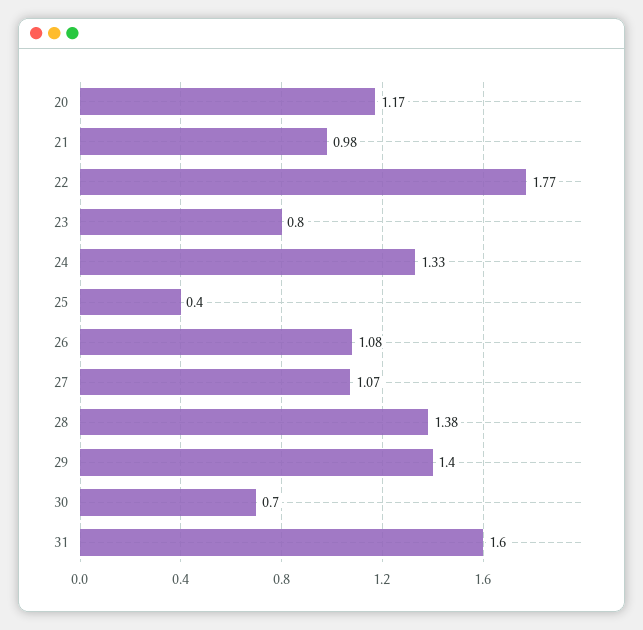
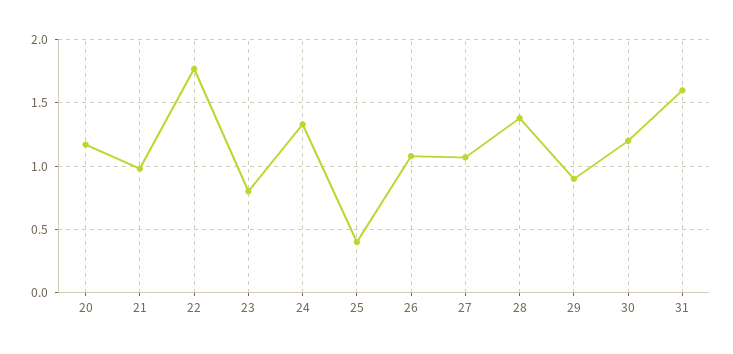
  {
    "20": 1.17,
    "21": 0.98,
    "22": 1.77,
    "23": 0.8,
    "24": 1.33,
    "25": 0.4,
    "26": 1.08,
    "27": 1.07,
    "28": 1.38,
-   "29": 1.4,
+   "29": 0.9,
-   "30": 0.7,
+   "30": 1.2,
    "31": 1.6
  }

